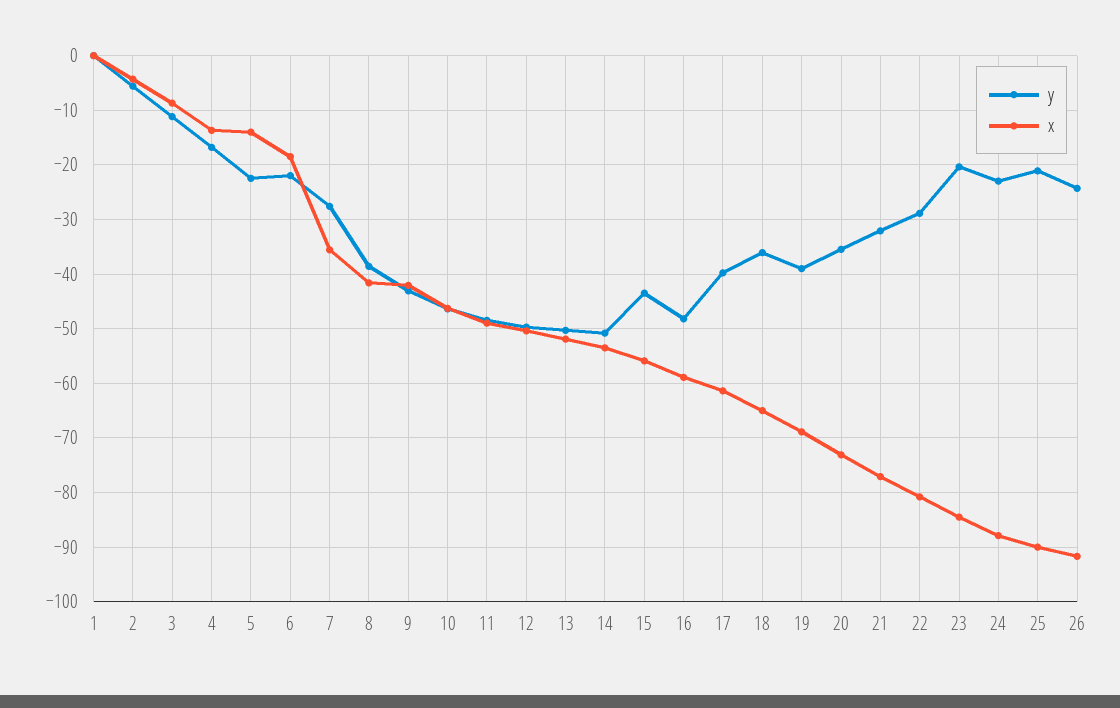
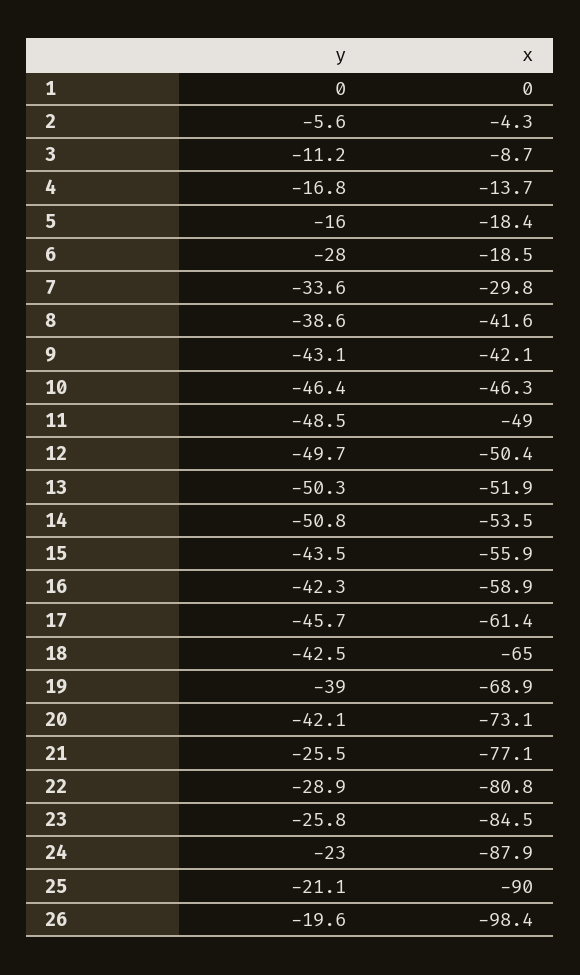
  {
    "y": {
      "1": 0,
      "2": -5.6,
      "3": -11.2,
      "4": -16.8,
-     "5": -22,
+     "5": -16,
-     "6": -22,
+     "6": -28,
-     "7": -28,
+     "7": -33.6,
      "8": -38.6,
      "9": -43.1,
      "10": -46.4,
      "11": -48.5,
      "12": -49.7,
      "13": -50.3,
      "14": -50.8,
      "15": -43.5,
-     "16": -48,
+     "16": -42.3,
-     "17": -40,
+     "17": -45.7,
-     "18": -36,
+     "18": -42.5,
      "19": -39,
-     "20": -36,
+     "20": -42.1,
-     "21": -32,
+     "21": -25.5,
      "22": -28.9,
-     "23": -20,
+     "23": -25.8,
      "24": -23,
      "25": -21.1,
-     "26": -24
+     "26": -19.6
    },
    "x": {
      "1": 0,
      "2": -4.3,
      "3": -8.7,
      "4": -13.7,
-     "5": -14,
+     "5": -18.4,
      "6": -18.5,
-     "7": -36,
+     "7": -29.8,
      "8": -41.6,
      "9": -42.1,
      "10": -46.3,
      "11": -49,
      "12": -50.4,
      "13": -51.9,
      "14": -53.5,
      "15": -55.9,
      "16": -58.9,
      "17": -61.4,
      "18": -65,
      "19": -68.9,
      "20": -73.1,
      "21": -77.1,
      "22": -80.8,
      "23": -84.5,
      "24": -87.9,
      "25": -90,
-     "26": -92
+     "26": -98.4
    }
  }

